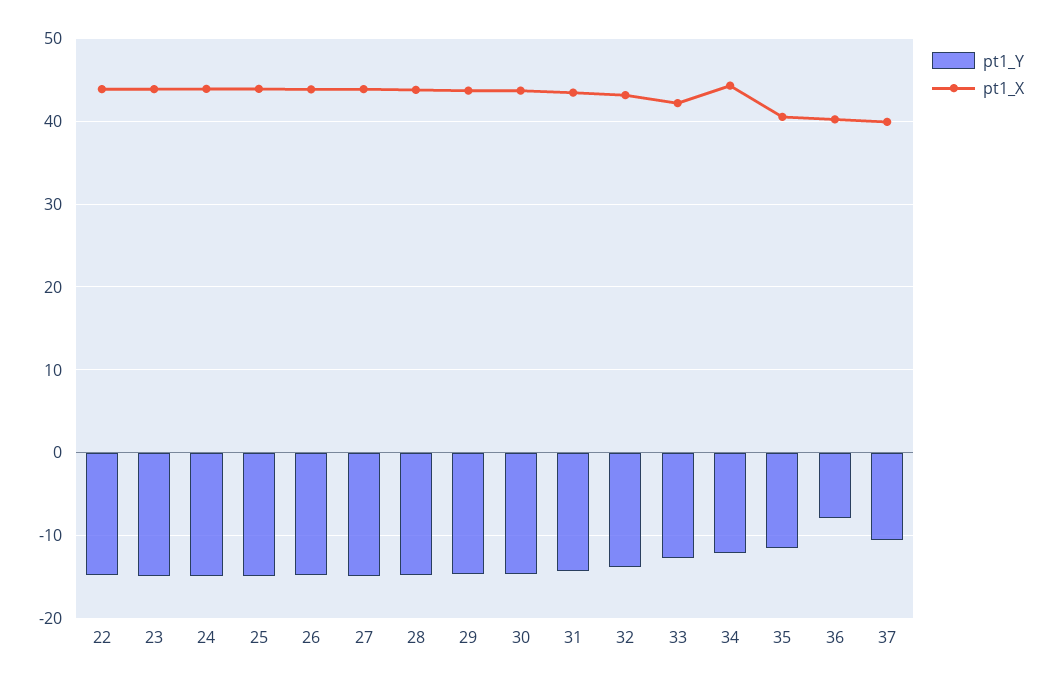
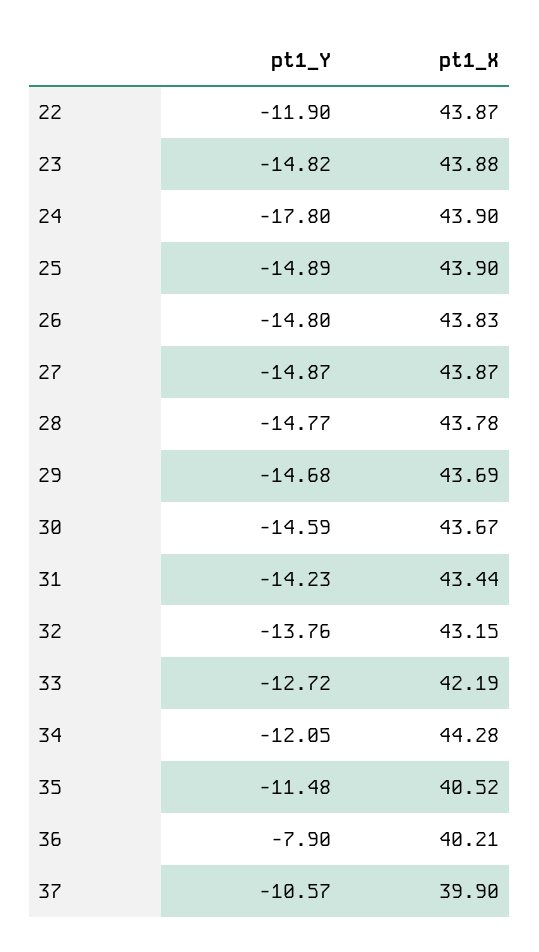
  {
    "pt1_Y": {
-     "22": -15,
+     "22": -11.9,
      "23": -14.82,
-     "24": -15,
+     "24": -17.8,
      "25": -14.89,
      "26": -14.8,
      "27": -14.87,
      "28": -14.77,
      "29": -14.68,
      "30": -14.59,
      "31": -14.23,
      "32": -13.76,
      "33": -12.72,
      "34": -12.05,
      "35": -11.48,
      "36": -7.9,
      "37": -10.57
    },
    "pt1_X": {
      "22": 43.87,
      "23": 43.88,
      "24": 43.9,
      "25": 43.9,
      "26": 43.83,
      "27": 43.87,
      "28": 43.78,
      "29": 43.69,
      "30": 43.67,
      "31": 43.44,
      "32": 43.15,
      "33": 42.19,
      "34": 44.28,
      "35": 40.52,
      "36": 40.21,
      "37": 39.9
    }
  }

